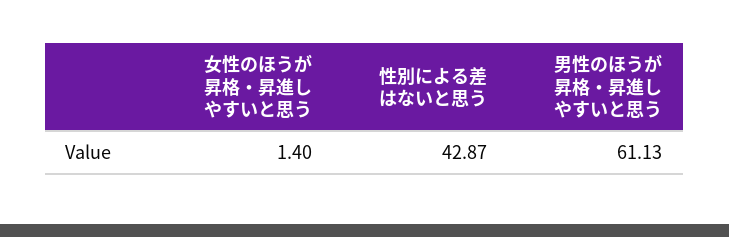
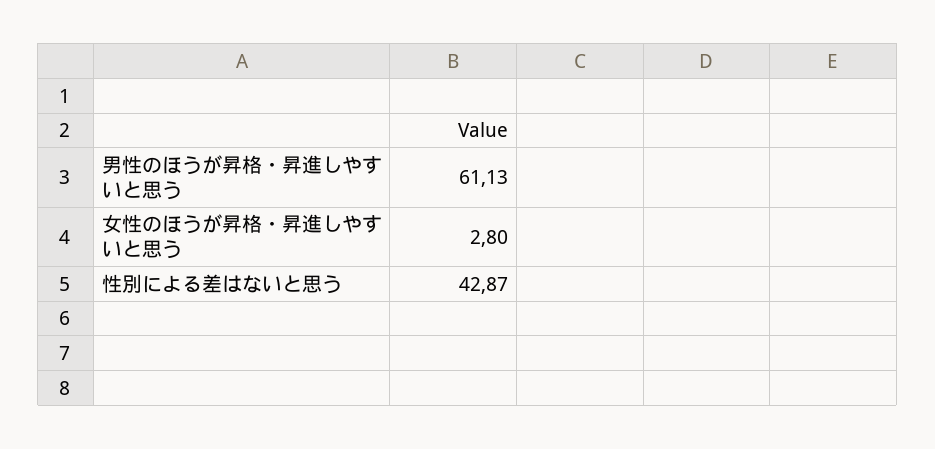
  {
-   "女性のほうが昇格・昇進しやすいと思う": 1.4,
+   "女性のほうが昇格・昇進しやすいと思う": 2.8,
    "性別による差はないと思う": 42.87,
    "男性のほうが昇格・昇進しやすいと思う": 61.13
  }

